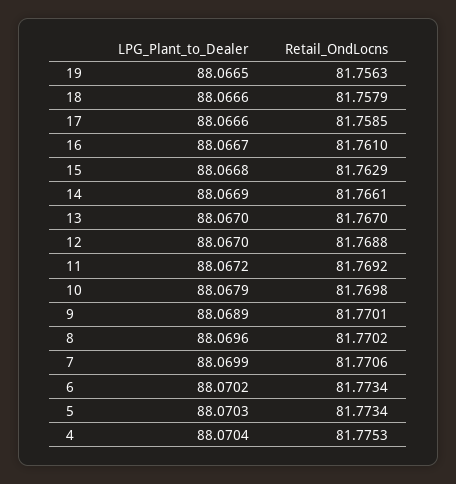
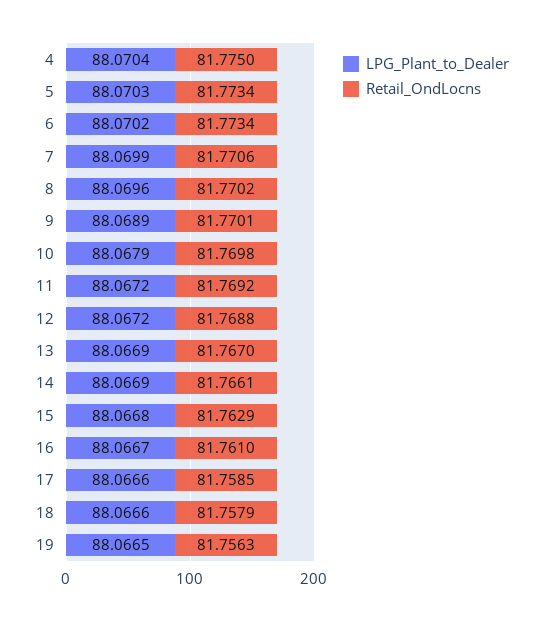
  {
    "LPG_Plant_to_Dealer": {
      "19": 88.0665,
      "18": 88.0666,
      "17": 88.0666,
      "16": 88.0667,
      "15": 88.0668,
      "14": 88.0669,
-     "13": 88.067,
+     "13": 88.0669,
-     "12": 88.067,
+     "12": 88.0672,
      "11": 88.0672,
      "10": 88.0679,
      "9": 88.0689,
      "8": 88.0696,
      "7": 88.0699,
      "6": 88.0702,
      "5": 88.0703,
      "4": 88.0704
    },
    "Retail_OndLocns": {
      "19": 81.7563,
      "18": 81.7579,
      "17": 81.7585,
      "16": 81.761,
      "15": 81.7629,
      "14": 81.7661,
      "13": 81.767,
      "12": 81.7688,
      "11": 81.7692,
      "10": 81.7698,
      "9": 81.7701,
      "8": 81.7702,
      "7": 81.7706,
      "6": 81.7734,
      "5": 81.7734,
-     "4": 81.7753
+     "4": 81.775
    }
  }

